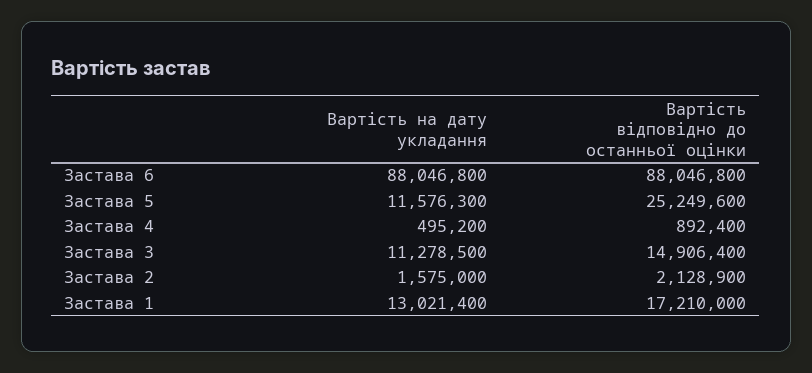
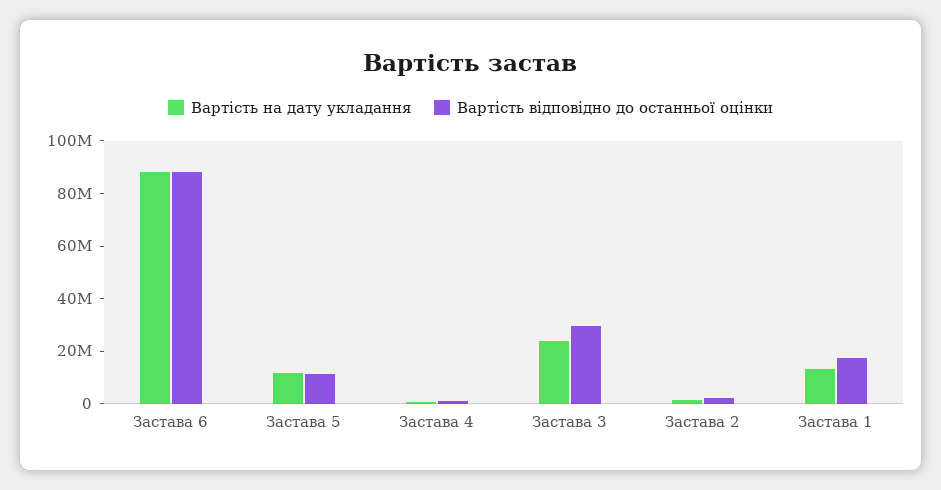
  {
    "Вартість на дату укладання": {
      "Застава 6": 88046800,
      "Застава 5": 11576300,
      "Застава 4": 495200,
-     "Застава 3": 11278500,
+     "Застава 3": 25000000,
      "Застава 2": 1575000,
      "Застава 1": 13021400
    },
    "Вартість відповідно до останньої оцінки": {
      "Застава 6": 88046800,
-     "Застава 5": 25249600,
+     "Застава 5": 10000000,
      "Застава 4": 892400,
-     "Застава 3": 14906400,
+     "Застава 3": 30000000,
      "Застава 2": 2128900,
      "Застава 1": 17210000
    }
  }

